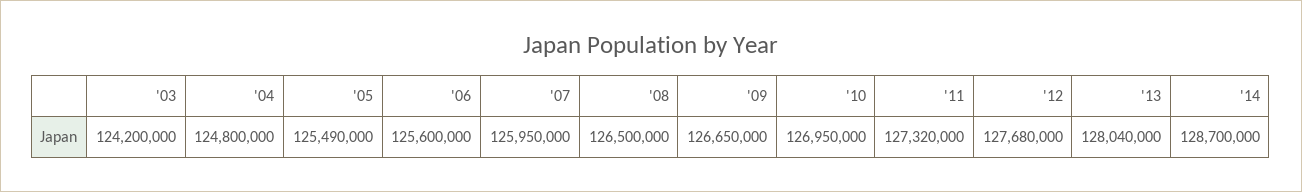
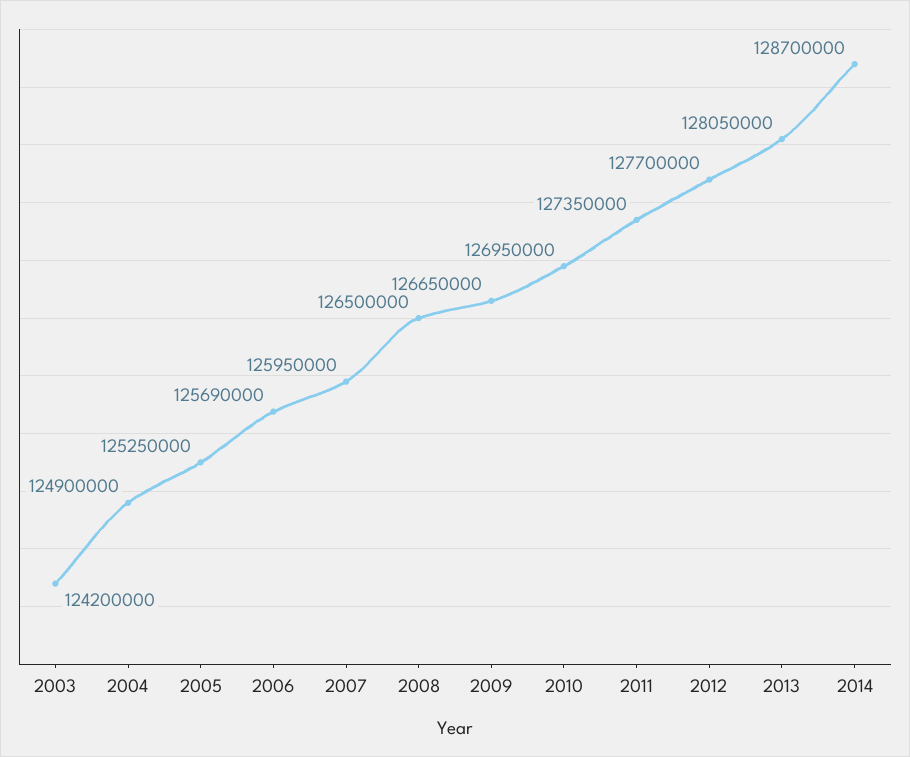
  {
    "'03": 124200000,
-   "'04": 124800000,
+   "'04": 124900000,
-   "'05": 125490000,
+   "'05": 125250000,
-   "'06": 125600000,
+   "'06": 125690000,
    "'07": 125950000,
    "'08": 126500000,
    "'09": 126650000,
    "'10": 126950000,
-   "'11": 127320000,
+   "'11": 127350000,
-   "'12": 127680000,
+   "'12": 127700000,
-   "'13": 128040000,
+   "'13": 128050000,
    "'14": 128700000
  }

